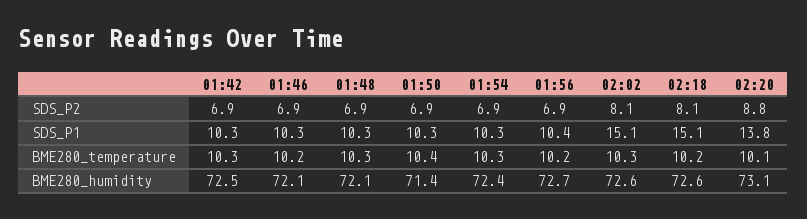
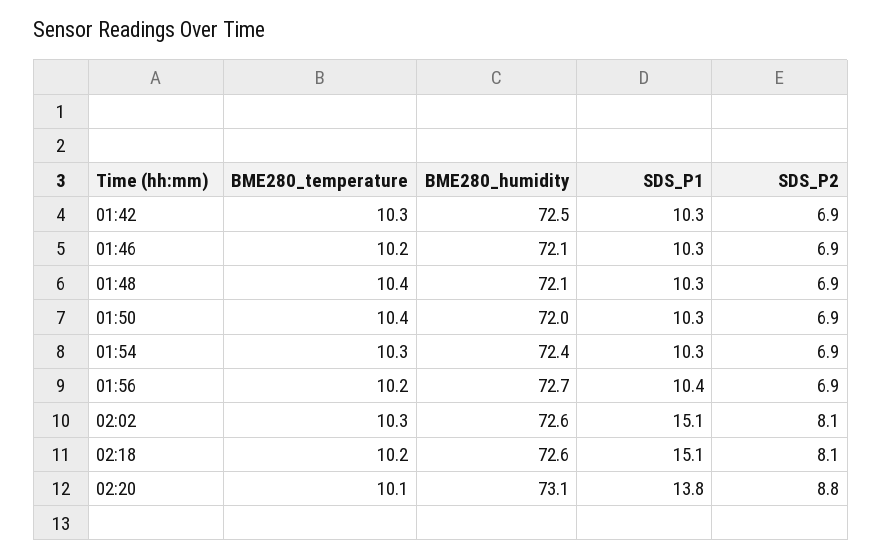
  {
    "01:42": {
      "SDS_P2": 6.9,
      "SDS_P1": 10.3,
      "BME280_temperature": 10.3,
      "BME280_humidity": 72.5
    },
    "01:46": {
      "SDS_P2": 6.9,
      "SDS_P1": 10.3,
      "BME280_temperature": 10.2,
      "BME280_humidity": 72.1
    },
    "01:48": {
      "SDS_P2": 6.9,
      "SDS_P1": 10.3,
-     "BME280_temperature": 10.3,
+     "BME280_temperature": 10.4,
      "BME280_humidity": 72.1
    },
    "01:50": {
      "SDS_P2": 6.9,
      "SDS_P1": 10.3,
      "BME280_temperature": 10.4,
-     "BME280_humidity": 71.4
+     "BME280_humidity": 72
    },
    "01:54": {
      "SDS_P2": 6.9,
      "SDS_P1": 10.3,
      "BME280_temperature": 10.3,
      "BME280_humidity": 72.4
    },
    "01:56": {
      "SDS_P2": 6.9,
      "SDS_P1": 10.4,
      "BME280_temperature": 10.2,
      "BME280_humidity": 72.7
    },
    "02:02": {
      "SDS_P2": 8.1,
      "SDS_P1": 15.1,
      "BME280_temperature": 10.3,
      "BME280_humidity": 72.6
    },
    "02:18": {
      "SDS_P2": 8.1,
      "SDS_P1": 15.1,
      "BME280_temperature": 10.2,
      "BME280_humidity": 72.6
    },
    "02:20": {
      "SDS_P2": 8.8,
      "SDS_P1": 13.8,
      "BME280_temperature": 10.1,
      "BME280_humidity": 73.1
    }
  }

